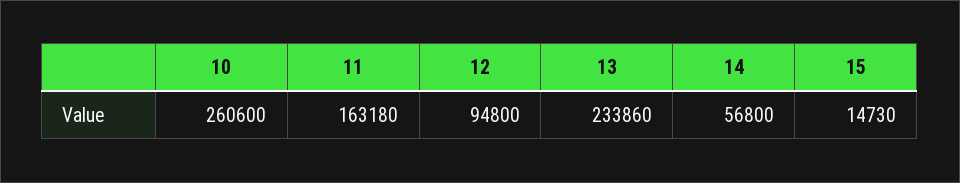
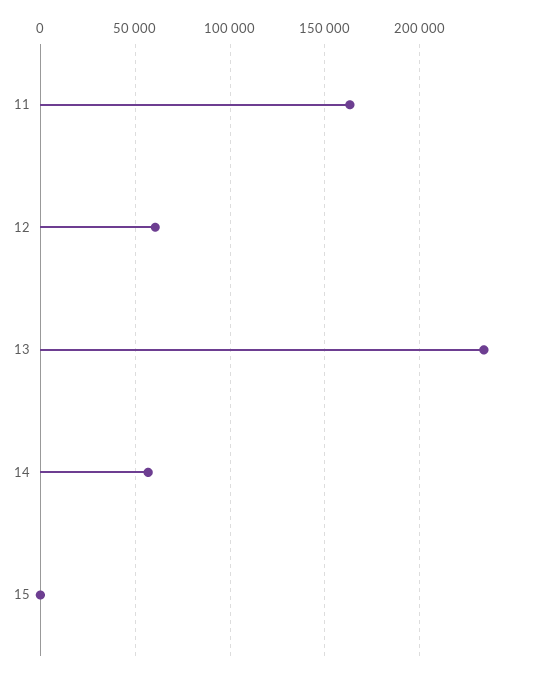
  {
-   "10": 260600,
    "11": 163180,
-   "12": 94800,
+   "12": 60000,
    "13": 233860,
    "14": 56800,
-   "15": 14730
+   "15": 0
  }

